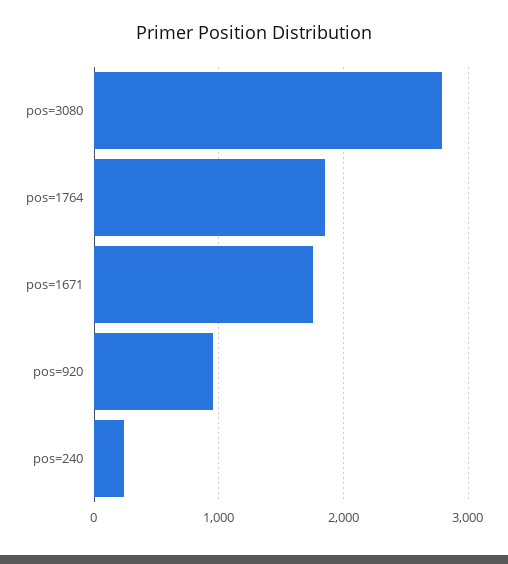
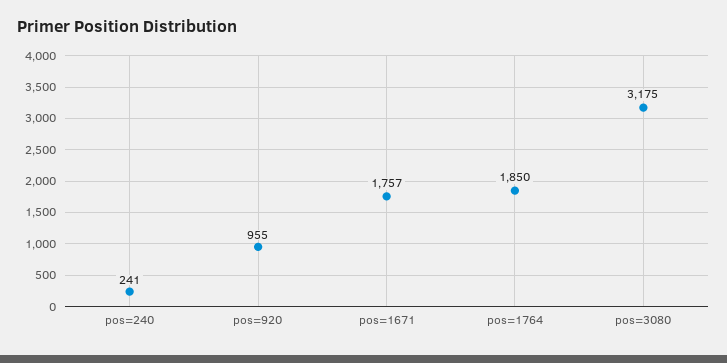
  {
-   "pos=3080": 2800,
+   "pos=3080": 3175,
    "pos=1764": 1850,
    "pos=1671": 1757,
    "pos=920": 955,
    "pos=240": 241
  }

